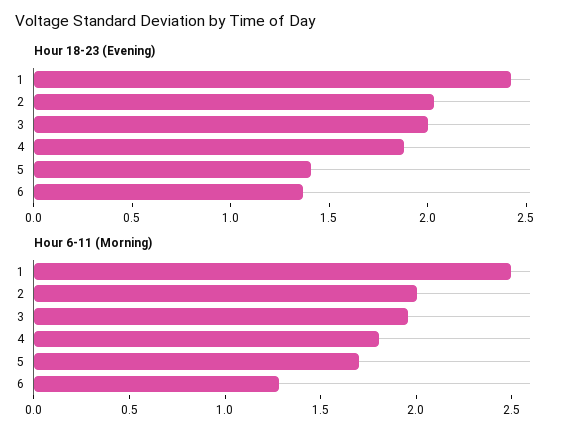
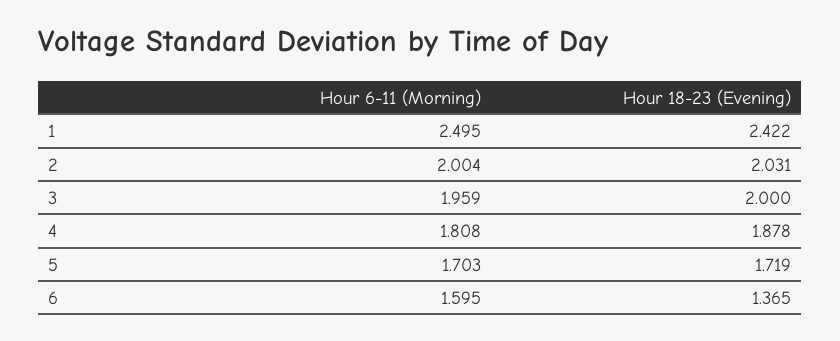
  {
    "Hour 18-23 (Evening)": {
      "1": 2.422,
      "2": 2.031,
      "3": 2,
      "4": 1.878,
-     "5": 1.4,
+     "5": 1.719,
      "6": 1.365
    },
    "Hour 6-11 (Morning)": {
      "1": 2.495,
      "2": 2.004,
      "3": 1.959,
      "4": 1.808,
      "5": 1.703,
-     "6": 1.3
+     "6": 1.595
    }
  }

